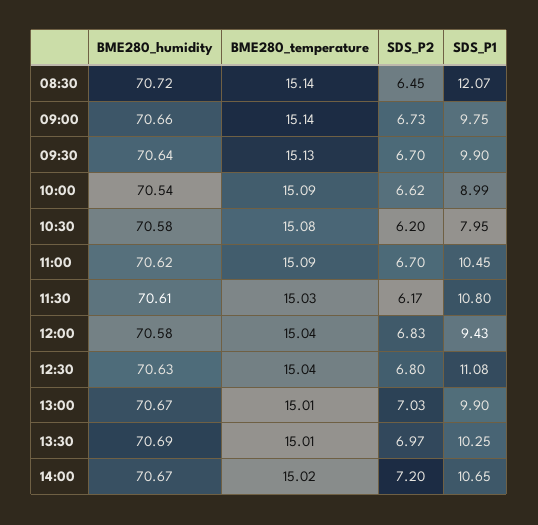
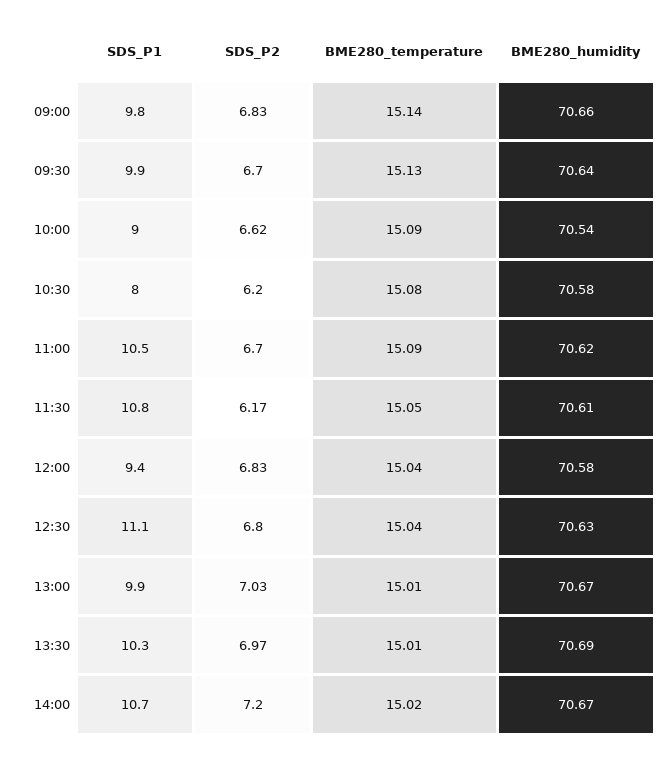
  {
    "BME280_humidity": {
-     "08:30": 70.72,
      "09:00": 70.66,
      "09:30": 70.64,
      "10:00": 70.54,
      "10:30": 70.58,
      "11:00": 70.62,
      "11:30": 70.61,
      "12:00": 70.58,
      "12:30": 70.63,
      "13:00": 70.67,
      "13:30": 70.69,
      "14:00": 70.67
    },
    "BME280_temperature": {
-     "08:30": 15.14,
      "09:00": 15.14,
      "09:30": 15.13,
      "10:00": 15.09,
      "10:30": 15.08,
      "11:00": 15.09,
-     "11:30": 15.03,
+     "11:30": 15.05,
      "12:00": 15.04,
      "12:30": 15.04,
      "13:00": 15.01,
      "13:30": 15.01,
      "14:00": 15.02
    },
    "SDS_P2": {
-     "08:30": 6.45,
-     "09:00": 6.73,
+     "09:00": 6.83,
      "09:30": 6.7,
      "10:00": 6.62,
      "10:30": 6.2,
      "11:00": 6.7,
      "11:30": 6.17,
      "12:00": 6.83,
      "12:30": 6.8,
      "13:00": 7.03,
      "13:30": 6.97,
      "14:00": 7.2
    },
    "SDS_P1": {
-     "08:30": 12.07,
      "09:00": 9.75,
      "09:30": 9.9,
      "10:00": 8.99,
      "10:30": 7.95,
      "11:00": 10.45,
      "11:30": 10.8,
      "12:00": 9.43,
      "12:30": 11.08,
      "13:00": 9.9,
      "13:30": 10.25,
      "14:00": 10.65
    }
  }

